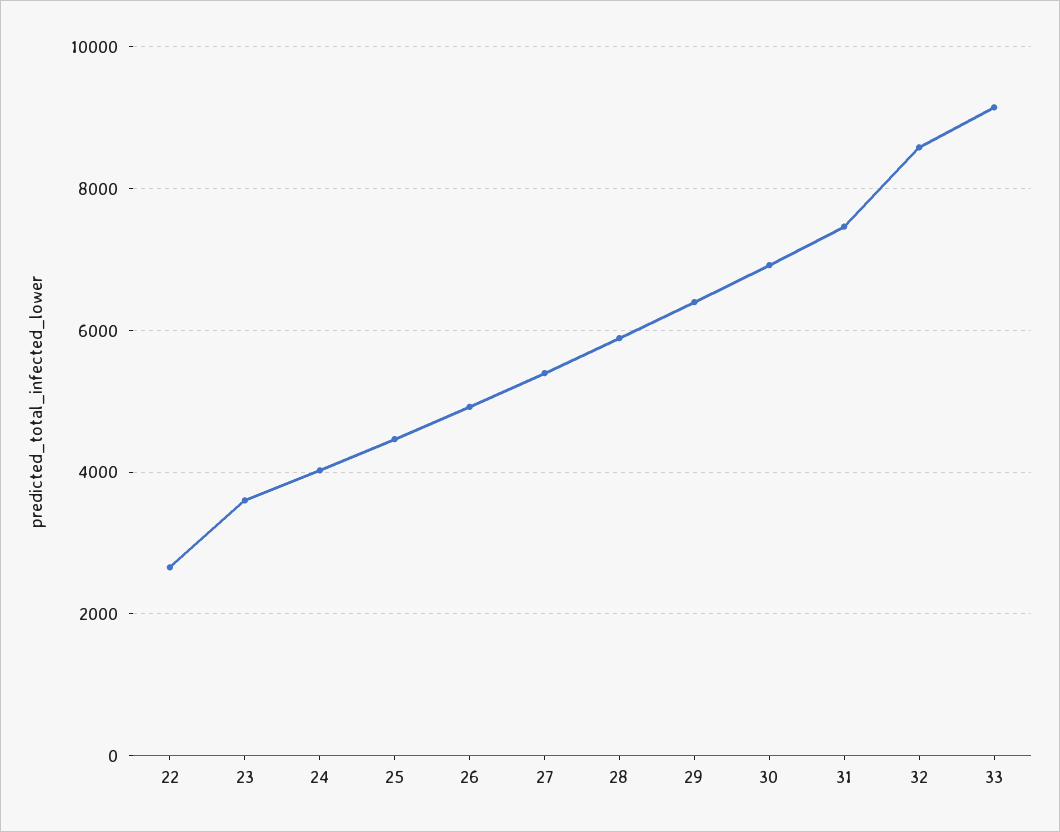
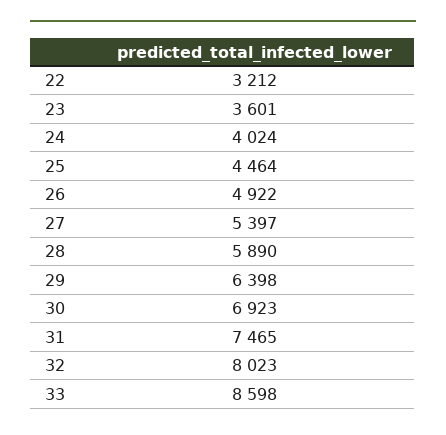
  {
-   "22": 2600,
+   "22": 3212,
    "23": 3601,
    "24": 4024,
    "25": 4464,
    "26": 4922,
    "27": 5397,
    "28": 5890,
    "29": 6398,
    "30": 6923,
    "31": 7465,
-   "32": 8600,
+   "32": 8023,
-   "33": 9200
+   "33": 8598
  }

